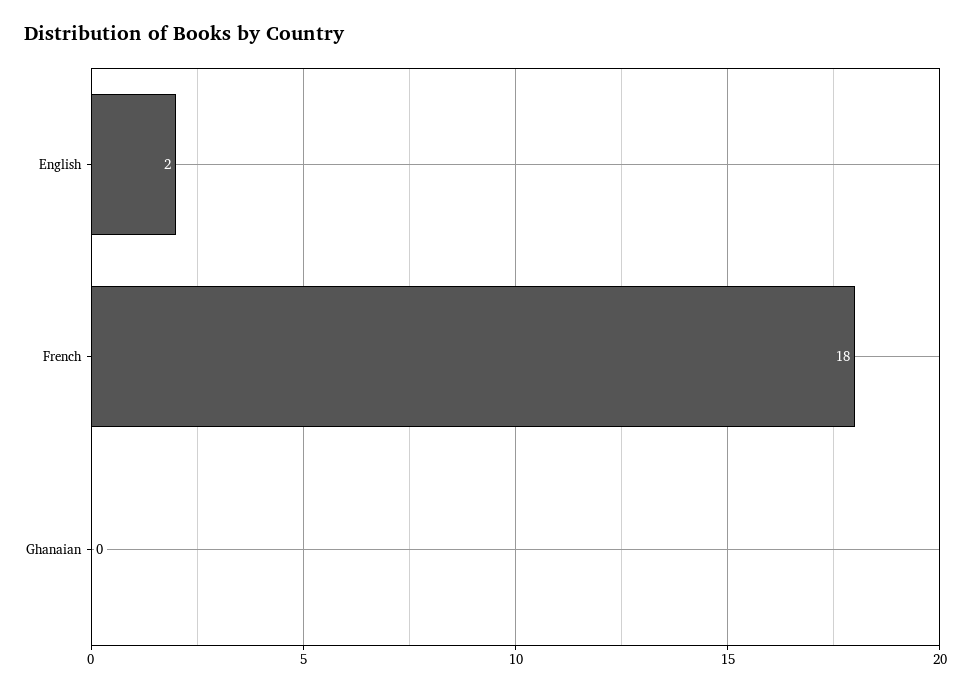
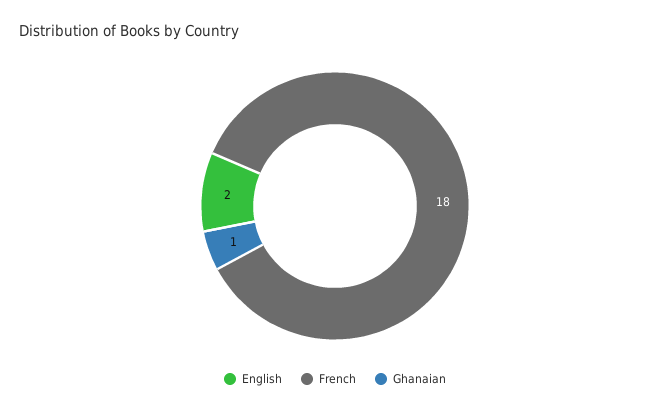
  {
    "English": 2,
    "French": 18,
-   "Ghanaian": 0
+   "Ghanaian": 1
  }

